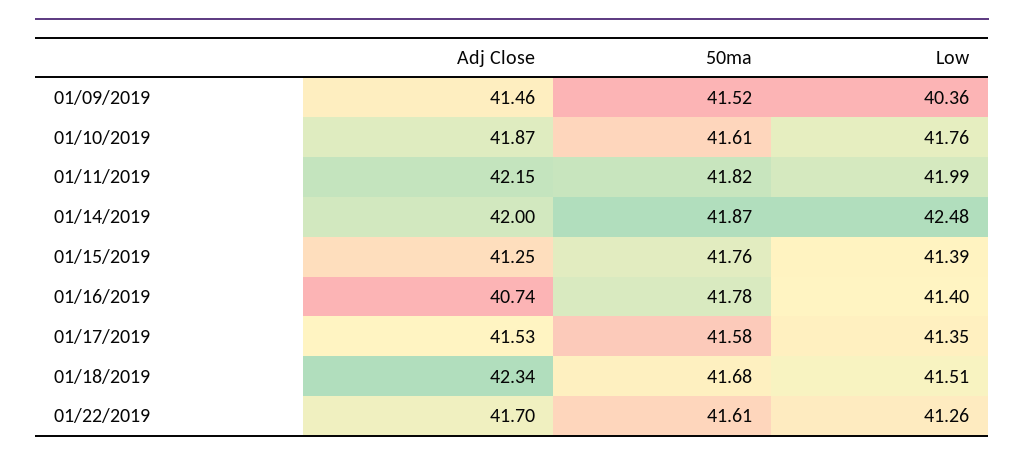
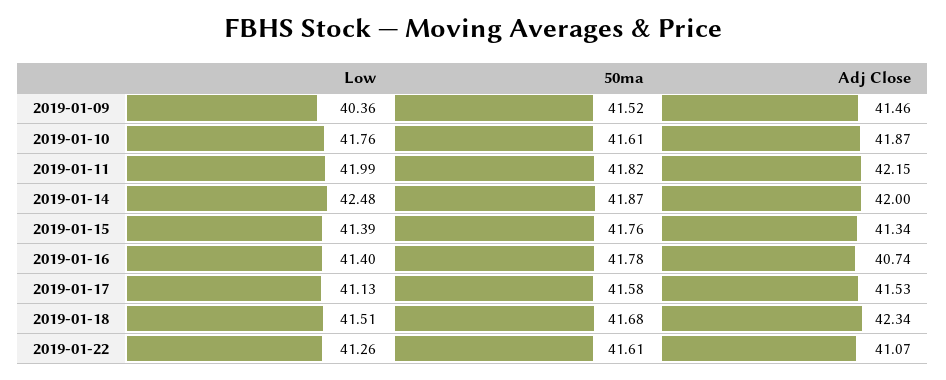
  {
    "Adj Close": {
      "01/09/2019": 41.46,
      "01/10/2019": 41.87,
      "01/11/2019": 42.15,
      "01/14/2019": 42,
-     "01/15/2019": 41.25,
+     "01/15/2019": 41.34,
      "01/16/2019": 40.74,
      "01/17/2019": 41.53,
      "01/18/2019": 42.34,
-     "01/22/2019": 41.7
+     "01/22/2019": 41.07
    },
    "50ma": {
      "01/09/2019": 41.52,
      "01/10/2019": 41.61,
      "01/11/2019": 41.82,
      "01/14/2019": 41.87,
      "01/15/2019": 41.76,
      "01/16/2019": 41.78,
      "01/17/2019": 41.58,
      "01/18/2019": 41.68,
      "01/22/2019": 41.61
    },
    "Low": {
      "01/09/2019": 40.36,
      "01/10/2019": 41.76,
      "01/11/2019": 41.99,
      "01/14/2019": 42.48,
      "01/15/2019": 41.39,
      "01/16/2019": 41.4,
-     "01/17/2019": 41.35,
+     "01/17/2019": 41.13,
      "01/18/2019": 41.51,
      "01/22/2019": 41.26
    }
  }

